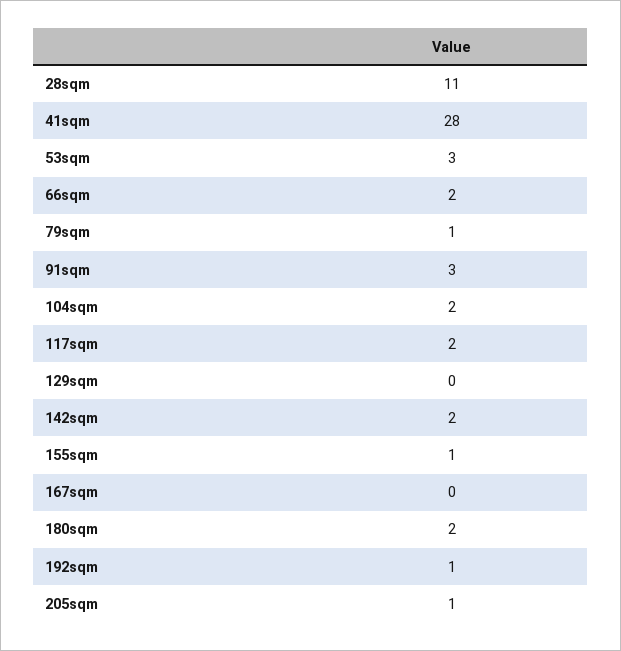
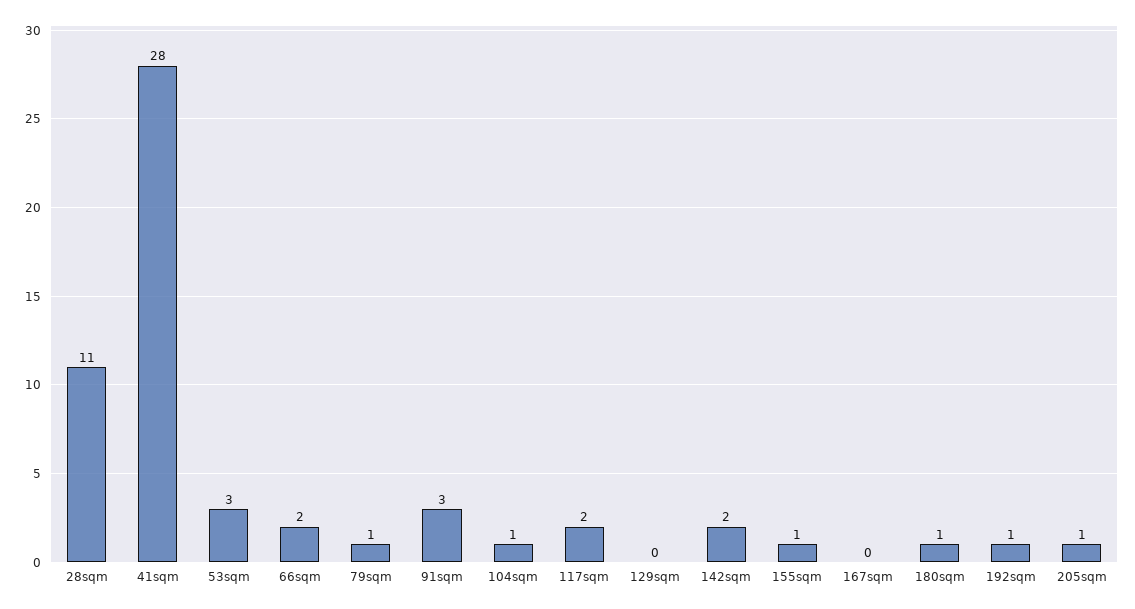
  {
    "28sqm": 11,
    "41sqm": 28,
    "53sqm": 3,
    "66sqm": 2,
    "79sqm": 1,
    "91sqm": 3,
-   "104sqm": 2,
+   "104sqm": 1,
    "117sqm": 2,
    "129sqm": 0,
    "142sqm": 2,
    "155sqm": 1,
    "167sqm": 0,
-   "180sqm": 2,
+   "180sqm": 1,
    "192sqm": 1,
    "205sqm": 1
  }

